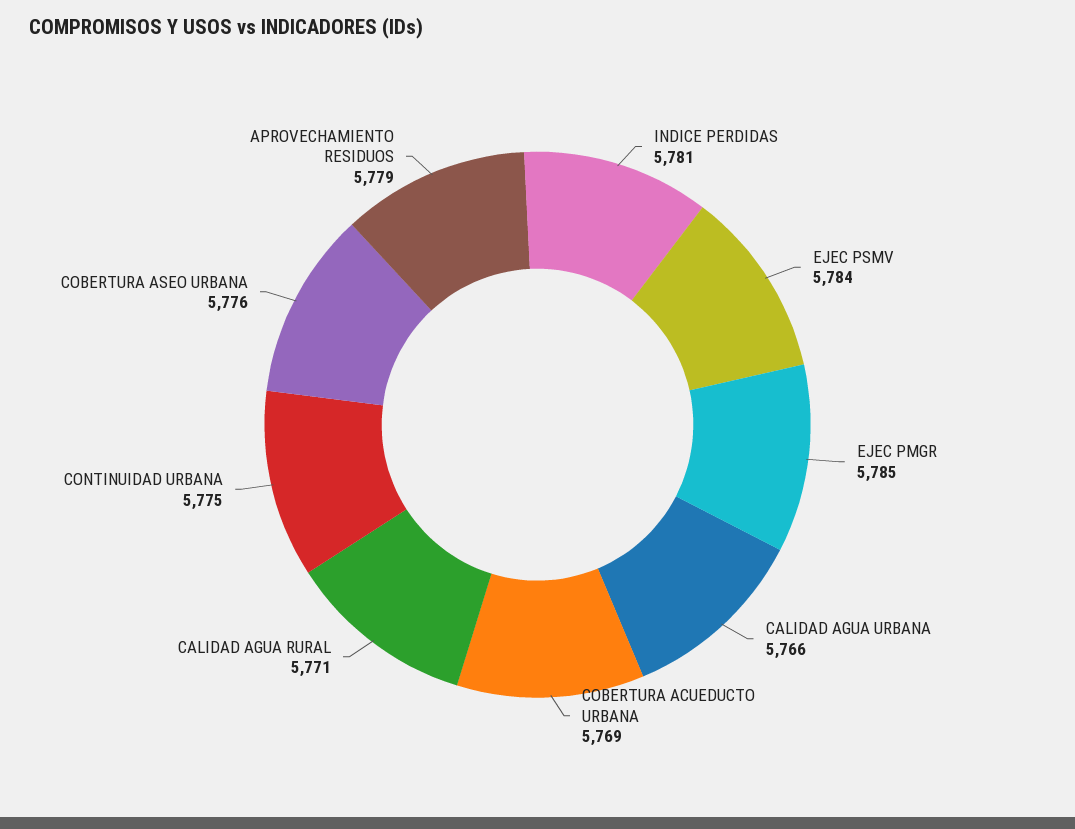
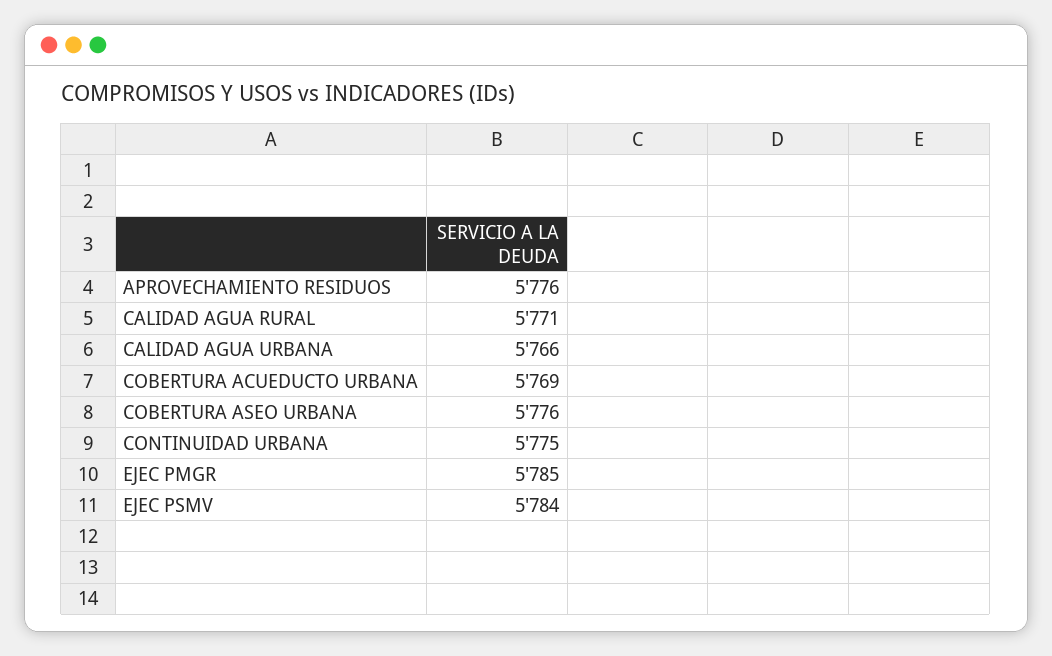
  {
-   "INDICE PERDIDAS": 5781,
    "EJEC PSMV": 5784,
    "EJEC PMGR": 5785,
    "CALIDAD AGUA URBANA": 5766,
    "COBERTURA ACUEDUCTO URBANA": 5769,
    "CALIDAD AGUA RURAL": 5771,
    "CONTINUIDAD URBANA": 5775,
    "COBERTURA ASEO URBANA": 5776,
-   "APROVECHAMIENTO RESIDUOS": 5779
+   "APROVECHAMIENTO RESIDUOS": 5776
  }

